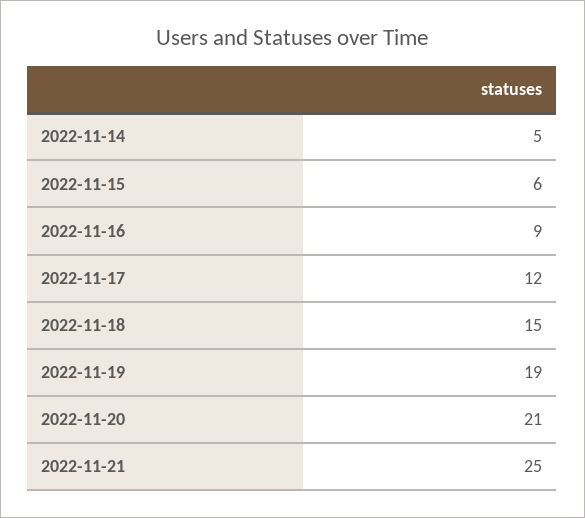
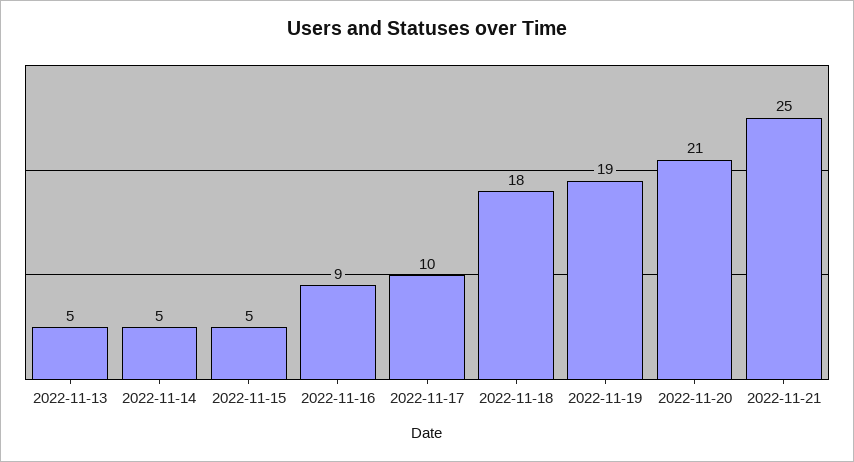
  {
    "2022-11-14": 5,
-   "2022-11-15": 6,
+   "2022-11-15": 5,
    "2022-11-16": 9,
-   "2022-11-17": 12,
+   "2022-11-17": 10,
-   "2022-11-18": 15,
+   "2022-11-18": 18,
    "2022-11-19": 19,
    "2022-11-20": 21,
-   "2022-11-21": 25
+   "2022-11-21": 25,
+   "2022-11-13": 5
  }

